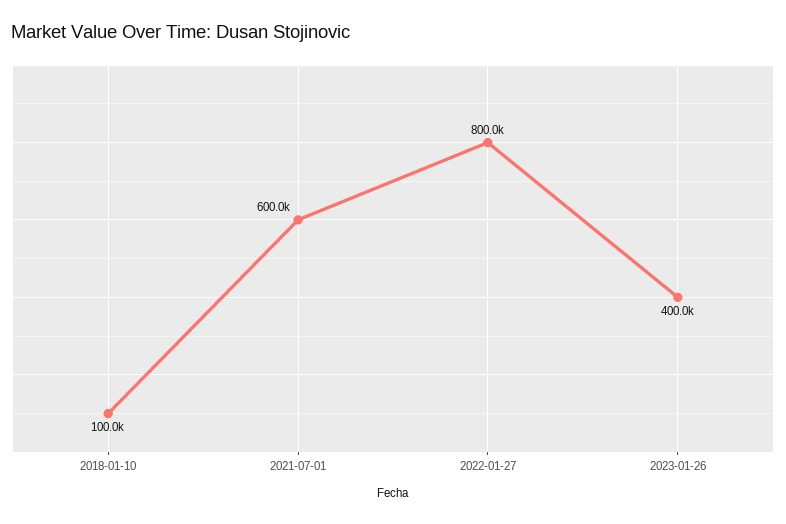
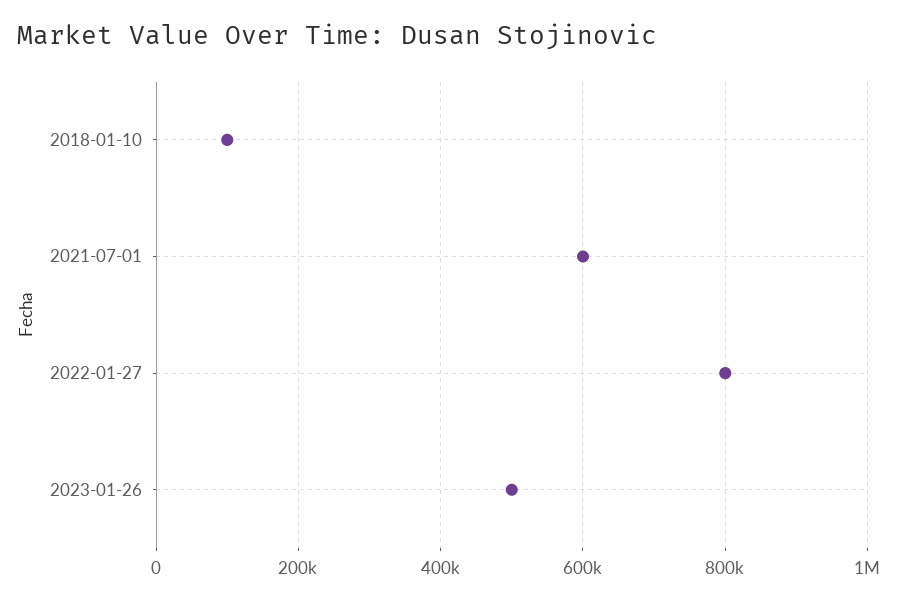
  {
    "2018-01-10": 100000,
    "2021-07-01": 600000,
    "2022-01-27": 800000,
-   "2023-01-26": 400000
+   "2023-01-26": 500000
  }

